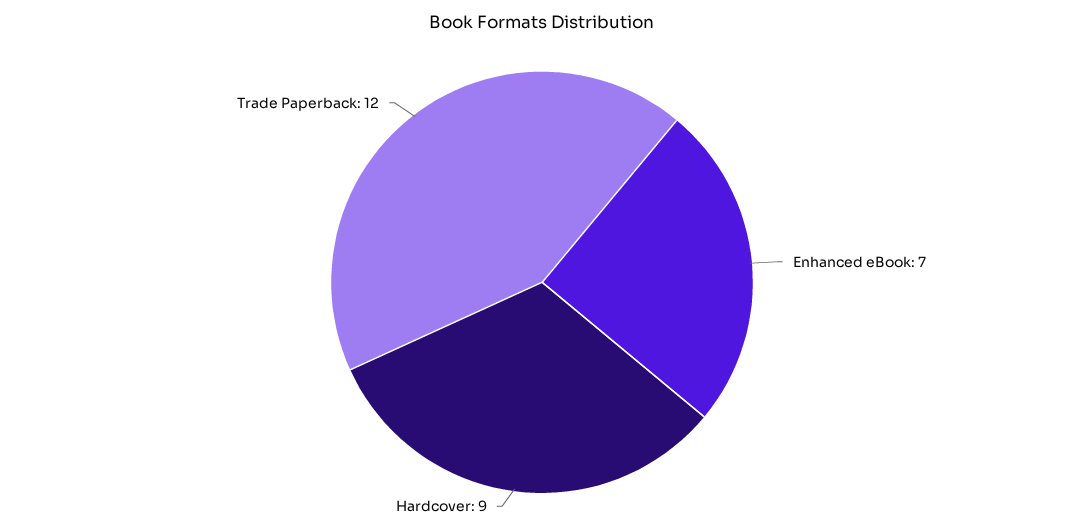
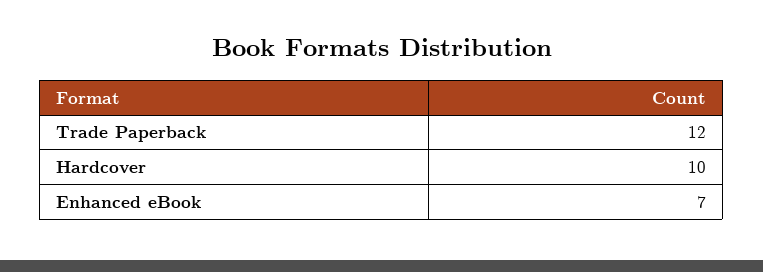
  {
    "Enhanced eBook": 7,
-   "Hardcover": 9,
+   "Hardcover": 10,
    "Trade Paperback": 12
  }

